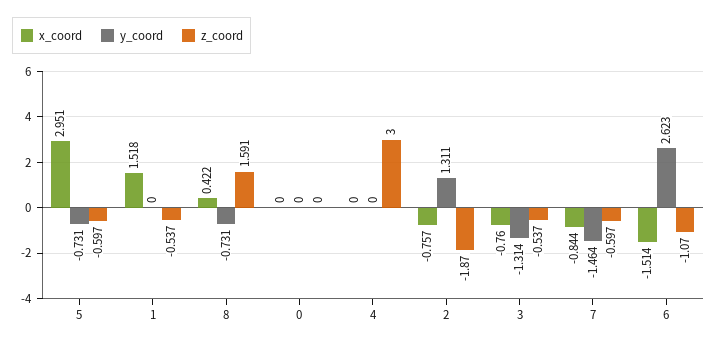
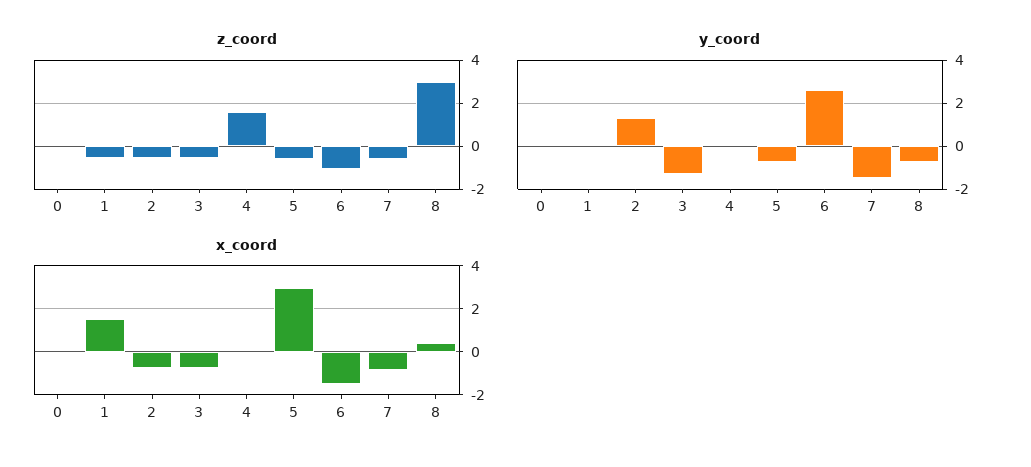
  {
    "x_coord": {
      "5": 2.951,
      "1": 1.518,
      "8": 0.422,
      "0": 0,
      "4": 0,
      "2": -0.757,
      "3": -0.76,
      "7": -0.844,
      "6": -1.514
    },
    "y_coord": {
      "5": -0.731,
      "1": 0,
      "8": -0.731,
      "0": 0,
      "4": 0,
      "2": 1.311,
      "3": -1.314,
      "7": -1.464,
      "6": 2.623
    },
    "z_coord": {
      "5": -0.597,
      "1": -0.537,
-     "8": 1.591,
+     "8": 3,
      "0": 0,
-     "4": 3,
+     "4": 1.5,
-     "2": -1.87,
+     "2": -0.5,
      "3": -0.537,
      "7": -0.597,
      "6": -1.07
    }
  }

